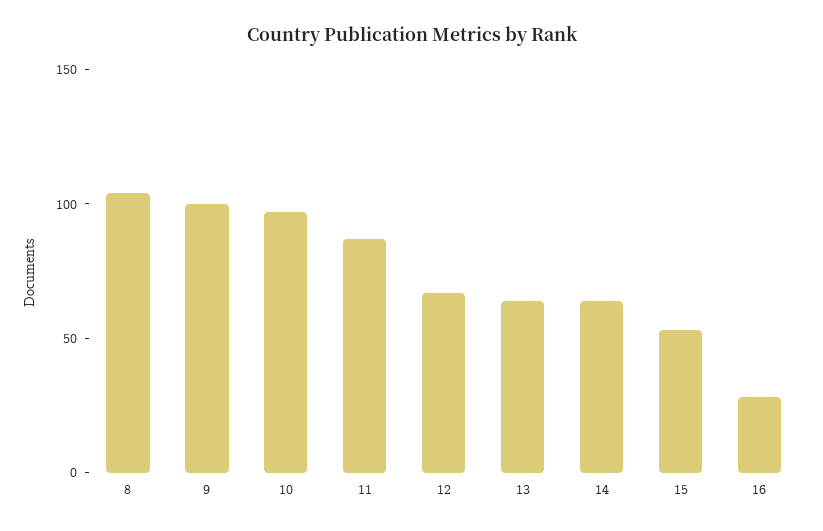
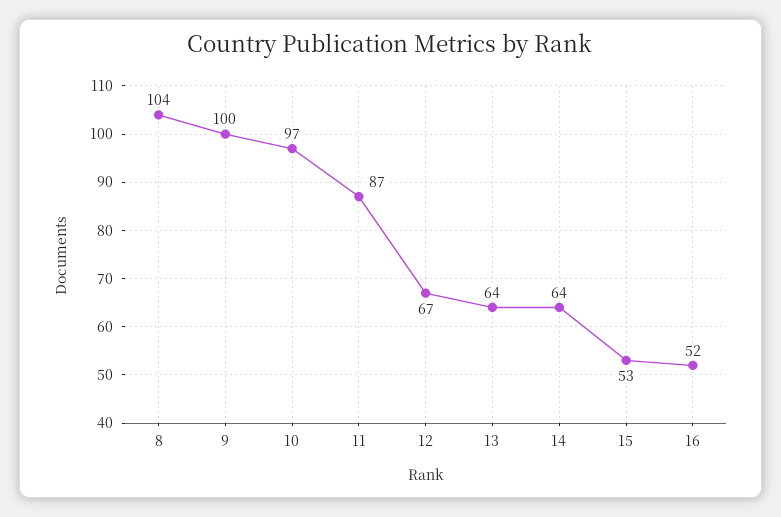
  {
    "8": 104,
    "9": 100,
    "10": 97,
    "11": 87,
    "12": 67,
    "13": 64,
    "14": 64,
    "15": 53,
-   "16": 30
+   "16": 52
  }

